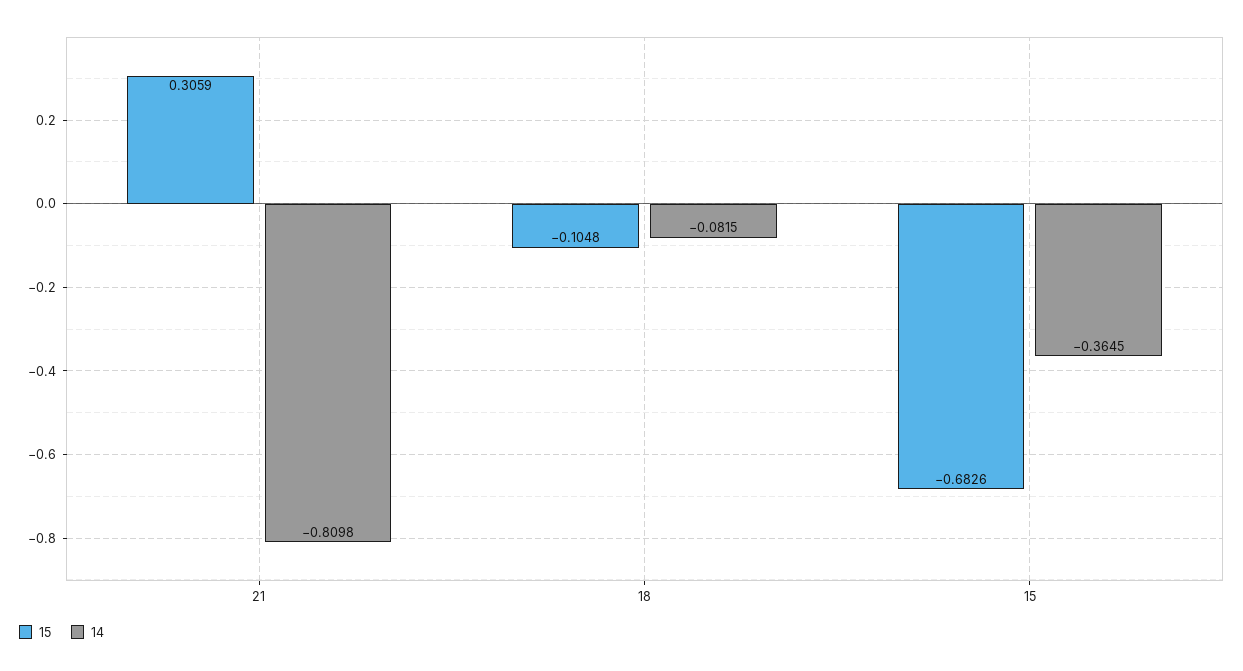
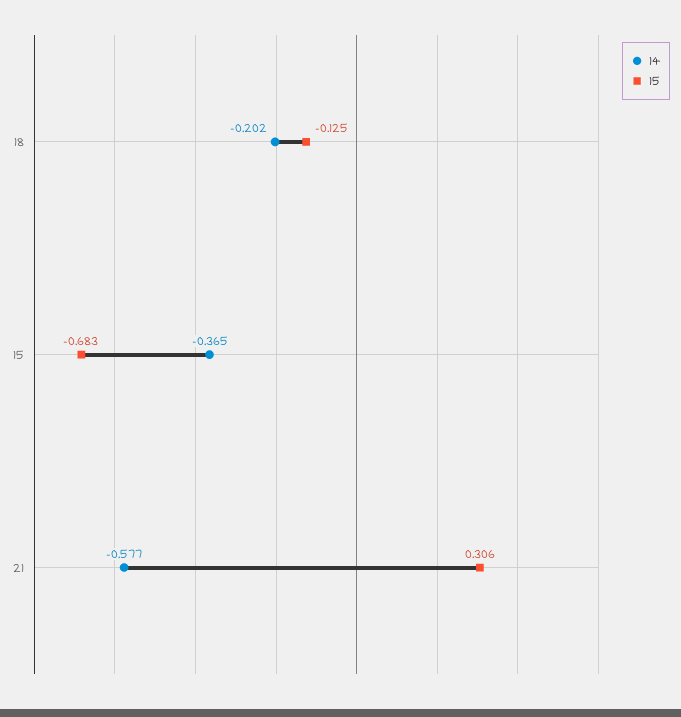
  {
    "15": {
      "21": 0.3059,
-     "18": -0.1048,
+     "18": -0.125,
      "15": -0.6826
    },
    "14": {
-     "21": -0.8098,
+     "21": -0.577,
-     "18": -0.0815,
+     "18": -0.202,
      "15": -0.3645
    }
  }

